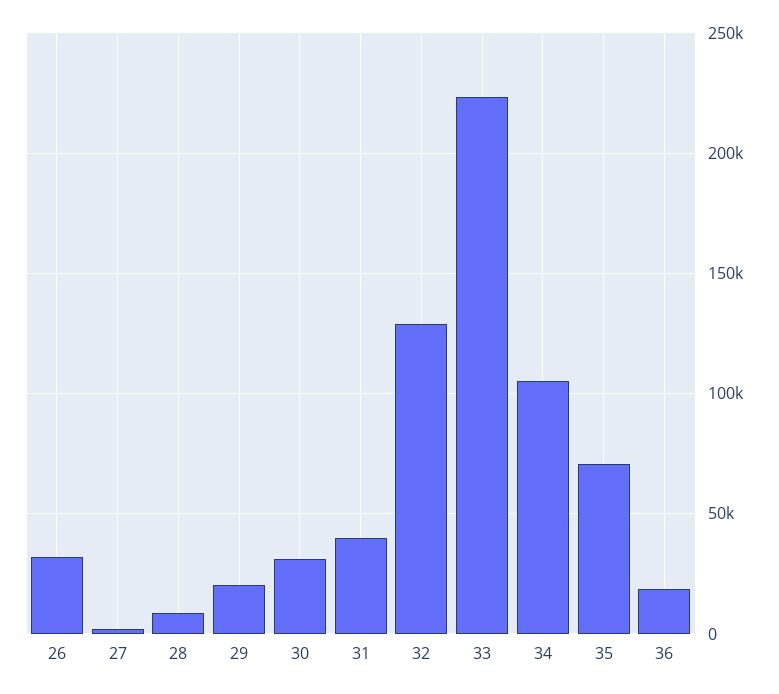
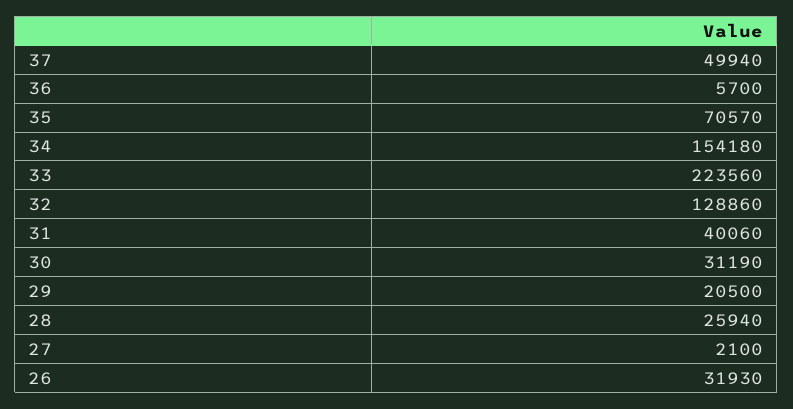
  {
    "26": 31930,
    "27": 2100,
-   "28": 10000,
+   "28": 25940,
    "29": 20500,
    "30": 31190,
    "31": 40060,
    "32": 128860,
    "33": 223560,
-   "34": 105000,
+   "34": 154180,
    "35": 70570,
-   "36": 20000
+   "36": 5700,
+   "37": 49940
  }

